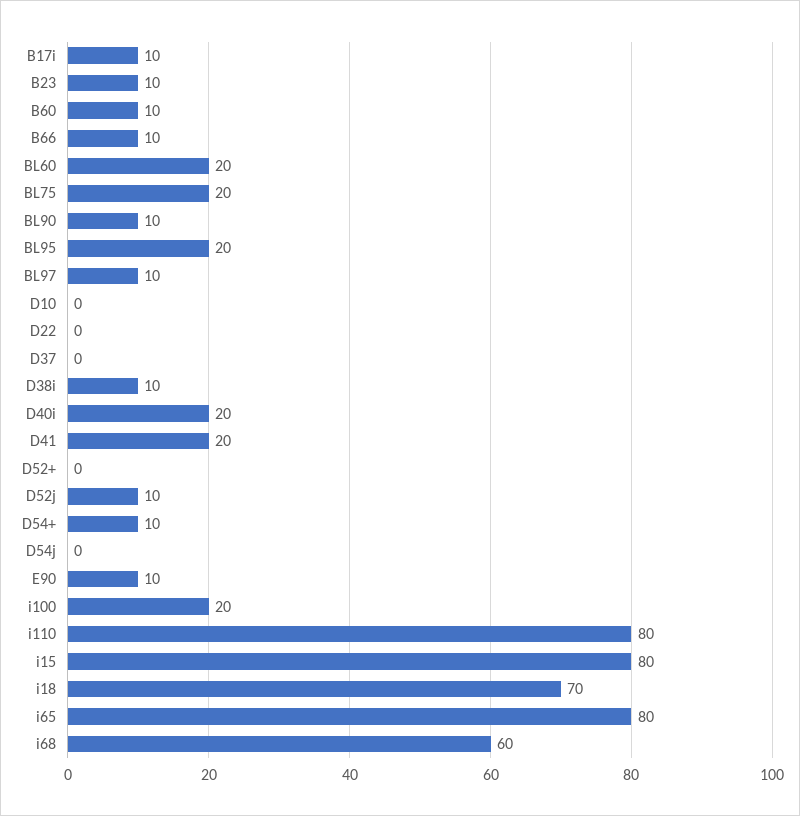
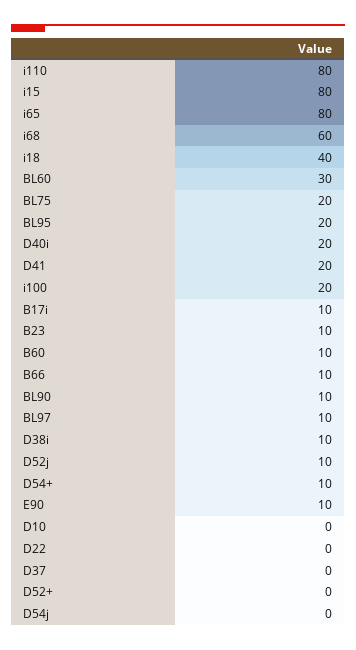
  {
    "B17i": 10,
    "B23": 10,
    "B60": 10,
    "B66": 10,
-   "BL60": 20,
+   "BL60": 30,
    "BL75": 20,
    "BL90": 10,
    "BL95": 20,
    "BL97": 10,
    "D10": 0,
    "D22": 0,
    "D37": 0,
    "D38i": 10,
    "D40i": 20,
    "D41": 20,
    "D52+": 0,
    "D52j": 10,
    "D54+": 10,
    "D54j": 0,
    "E90": 10,
    "i100": 20,
    "i110": 80,
    "i15": 80,
-   "i18": 70,
+   "i18": 40,
    "i65": 80,
    "i68": 60
  }

